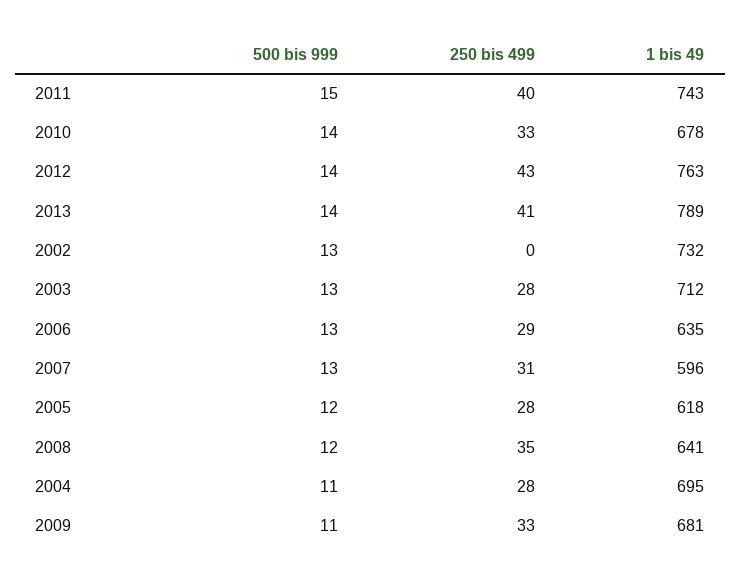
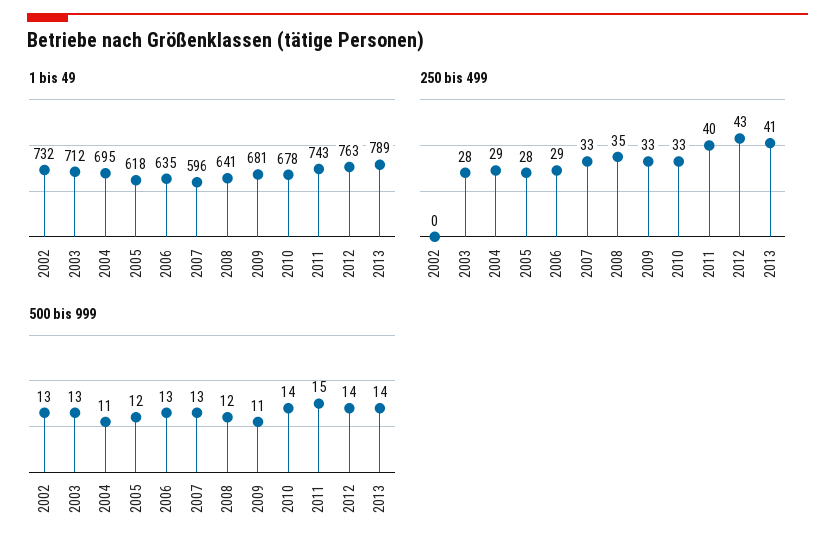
  {
    "500 bis 999": {
      "2011": 15,
      "2010": 14,
      "2012": 14,
      "2013": 14,
      "2002": 13,
      "2003": 13,
      "2006": 13,
      "2007": 13,
      "2005": 12,
      "2008": 12,
      "2004": 11,
      "2009": 11
    },
    "250 bis 499": {
      "2011": 40,
      "2010": 33,
      "2012": 43,
      "2013": 41,
      "2002": 0,
      "2003": 28,
      "2006": 29,
-     "2007": 31,
+     "2007": 33,
      "2005": 28,
      "2008": 35,
-     "2004": 28,
+     "2004": 29,
      "2009": 33
    },
    "1 bis 49": {
      "2011": 743,
      "2010": 678,
      "2012": 763,
      "2013": 789,
      "2002": 732,
      "2003": 712,
      "2006": 635,
      "2007": 596,
      "2005": 618,
      "2008": 641,
      "2004": 695,
      "2009": 681
    }
  }

